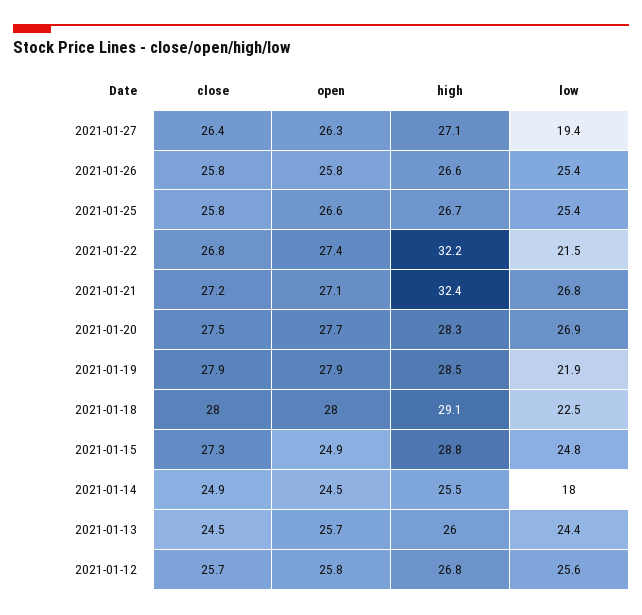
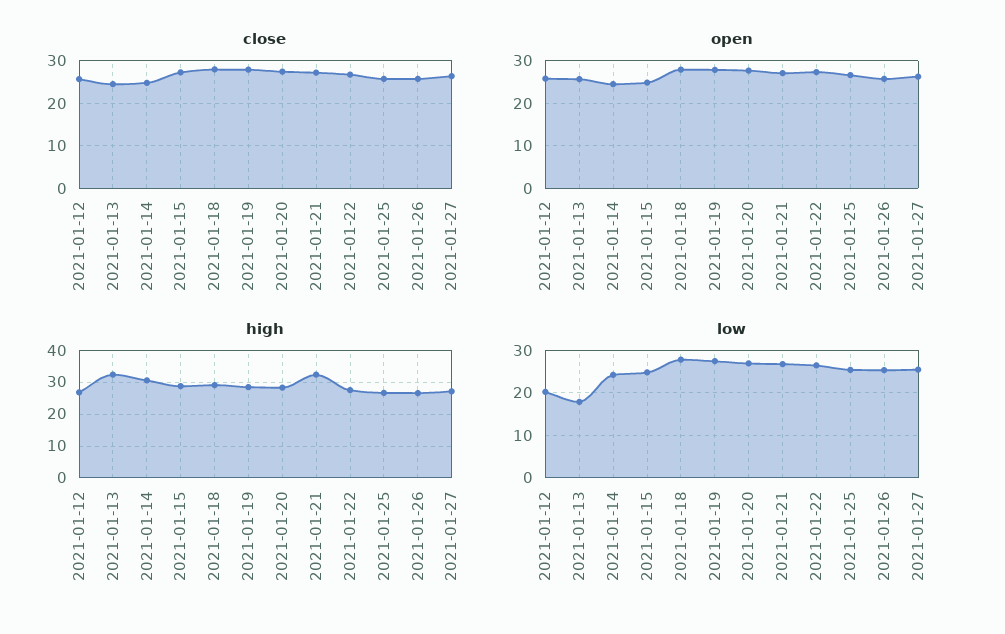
  {
    "close": {
      "2021-01-27": 26.4,
      "2021-01-26": 25.8,
      "2021-01-25": 25.8,
      "2021-01-22": 26.8,
      "2021-01-21": 27.2,
      "2021-01-20": 27.5,
      "2021-01-19": 27.9,
      "2021-01-18": 28,
      "2021-01-15": 27.3,
      "2021-01-14": 24.9,
      "2021-01-13": 24.5,
      "2021-01-12": 25.7
    },
    "open": {
      "2021-01-27": 26.3,
      "2021-01-26": 25.8,
      "2021-01-25": 26.6,
      "2021-01-22": 27.4,
      "2021-01-21": 27.1,
      "2021-01-20": 27.7,
      "2021-01-19": 27.9,
      "2021-01-18": 28,
      "2021-01-15": 24.9,
      "2021-01-14": 24.5,
      "2021-01-13": 25.7,
      "2021-01-12": 25.8
    },
    "high": {
      "2021-01-27": 27.1,
      "2021-01-26": 26.6,
      "2021-01-25": 26.7,
-     "2021-01-22": 32.2,
+     "2021-01-22": 28,
      "2021-01-21": 32.4,
      "2021-01-20": 28.3,
      "2021-01-19": 28.5,
      "2021-01-18": 29.1,
      "2021-01-15": 28.8,
-     "2021-01-14": 25.5,
+     "2021-01-14": 30,
-     "2021-01-13": 26,
+     "2021-01-13": 32,
      "2021-01-12": 26.8
    },
    "low": {
-     "2021-01-27": 19.4,
+     "2021-01-27": 26,
      "2021-01-26": 25.4,
      "2021-01-25": 25.4,
-     "2021-01-22": 21.5,
+     "2021-01-22": 26,
      "2021-01-21": 26.8,
      "2021-01-20": 26.9,
-     "2021-01-19": 21.9,
+     "2021-01-19": 28,
-     "2021-01-18": 22.5,
+     "2021-01-18": 28,
      "2021-01-15": 24.8,
-     "2021-01-14": 18,
+     "2021-01-14": 24,
-     "2021-01-13": 24.4,
+     "2021-01-13": 18,
-     "2021-01-12": 25.6
+     "2021-01-12": 20
    }
  }

